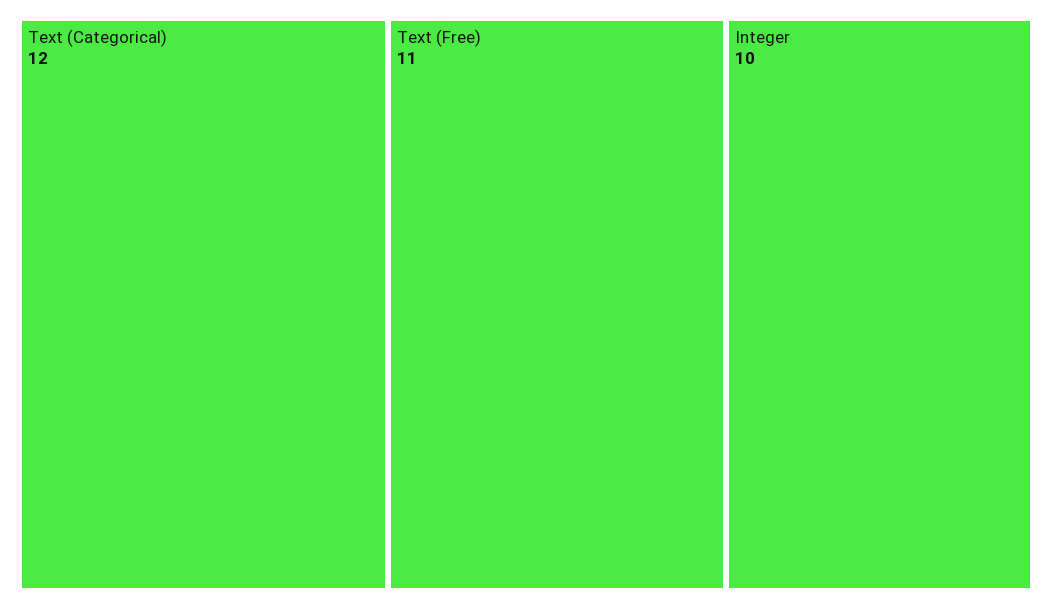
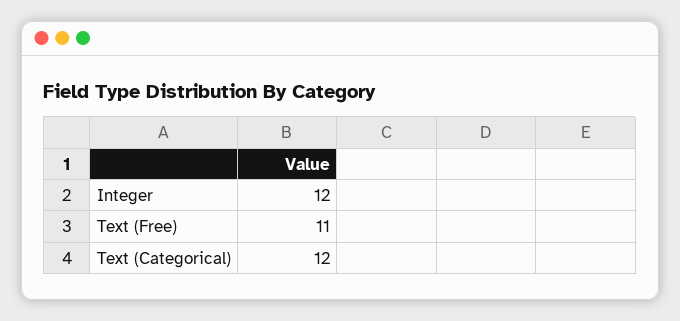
  {
    "Text (Categorical)": 12,
    "Text (Free)": 11,
-   "Integer": 10
+   "Integer": 12
  }

